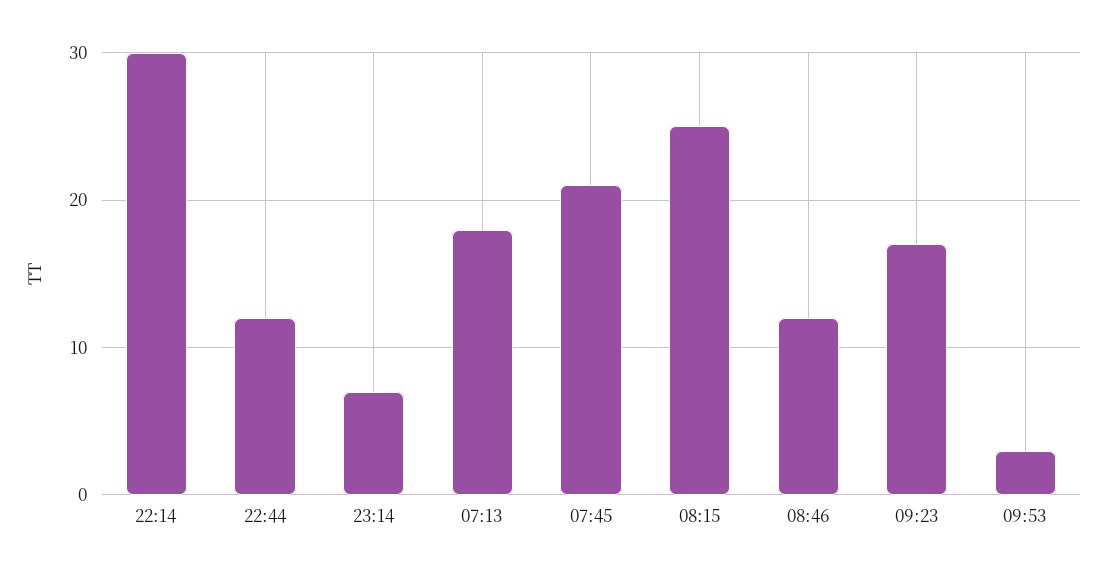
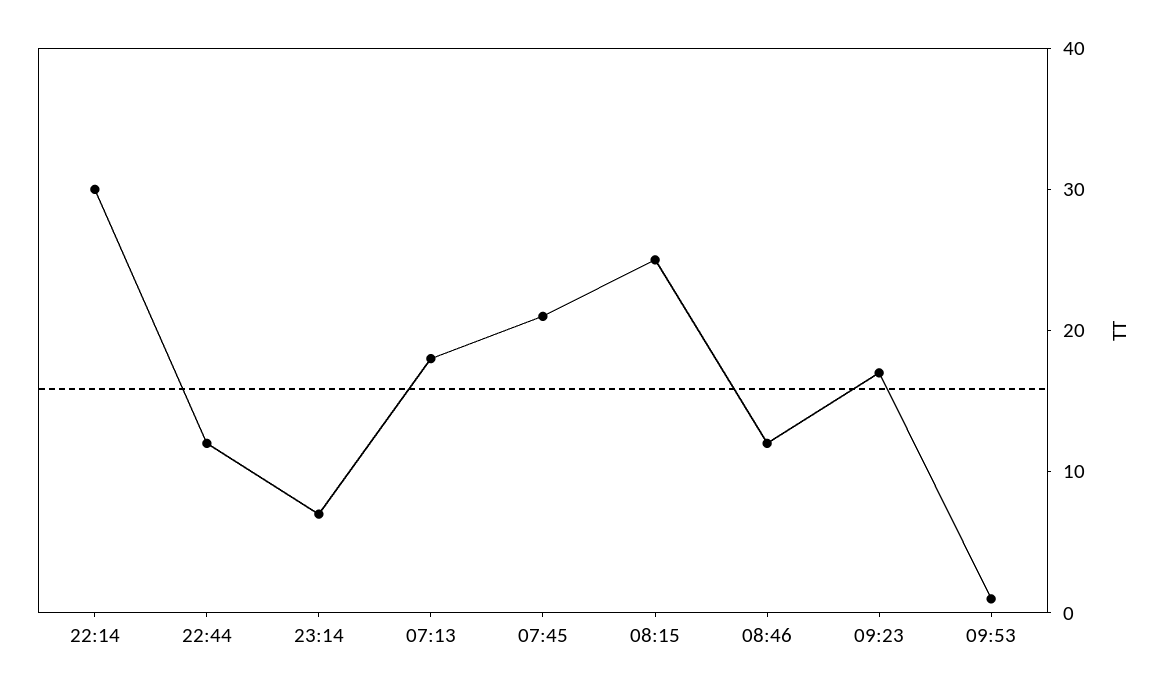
  {
    "22:14": 30,
    "22:44": 12,
    "23:14": 7,
    "07:13": 18,
    "07:45": 21,
    "08:15": 25,
    "08:46": 12,
    "09:23": 17,
-   "09:53": 3
+   "09:53": 1
  }

